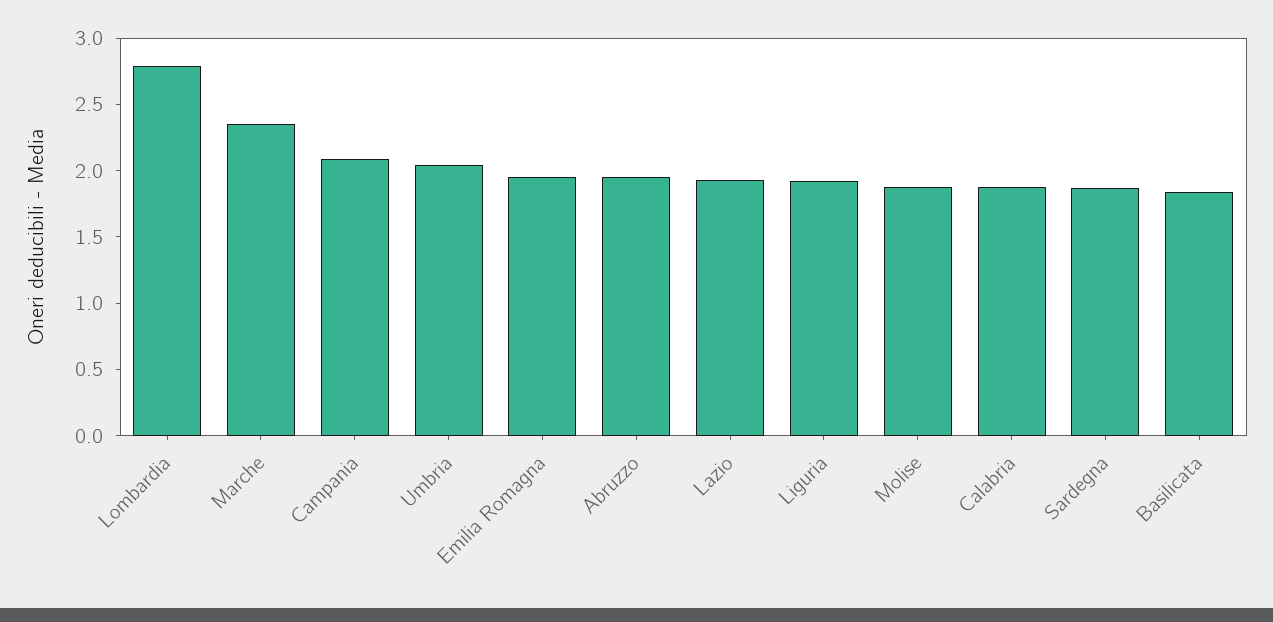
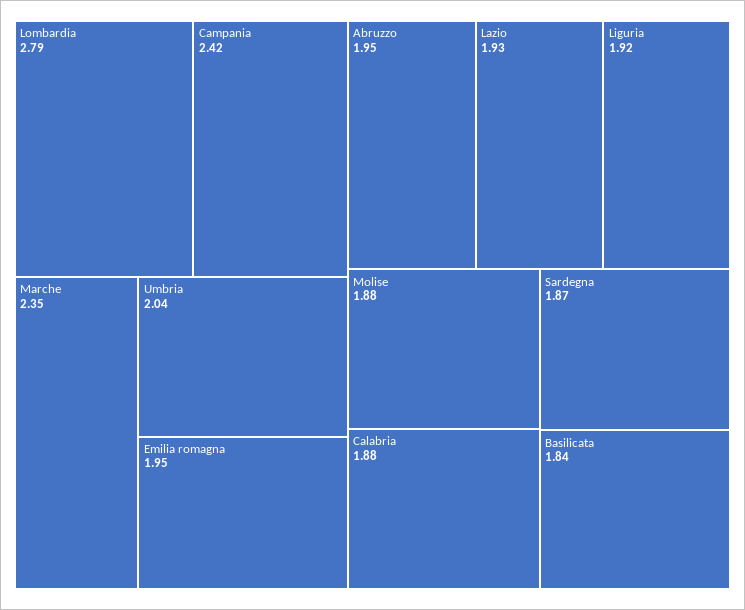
  {
    "Lombardia": 2.79,
    "Marche": 2.35,
-   "Campania": 2.1,
+   "Campania": 2.42,
    "Umbria": 2.04,
    "Emilia Romagna": 1.95,
    "Abruzzo": 1.95,
    "Lazio": 1.93,
    "Liguria": 1.92,
    "Molise": 1.88,
    "Calabria": 1.88,
    "Sardegna": 1.87,
    "Basilicata": 1.84
  }

